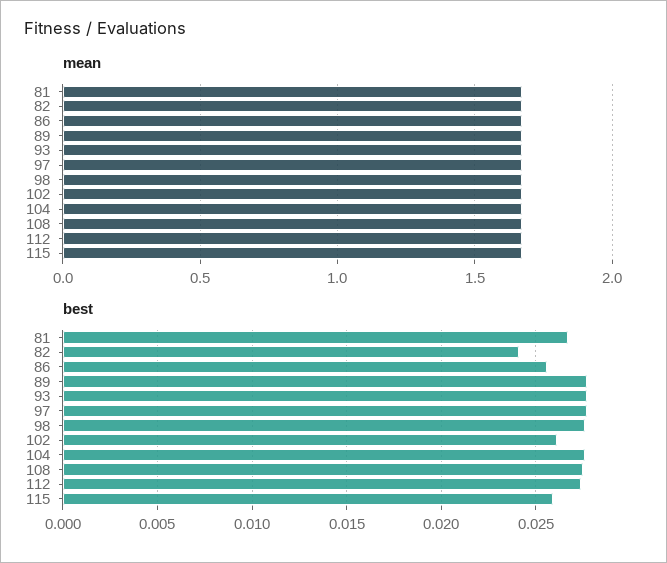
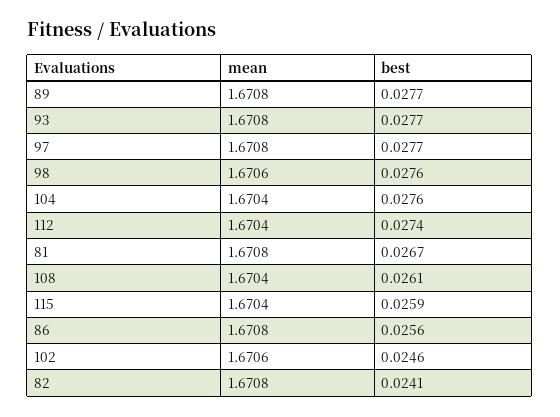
  {
    "mean": {
      "81": 1.6708,
      "82": 1.6708,
      "86": 1.6708,
      "89": 1.6708,
      "93": 1.6708,
      "97": 1.6708,
      "98": 1.6706,
      "102": 1.6706,
      "104": 1.6704,
      "108": 1.6704,
      "112": 1.6704,
      "115": 1.6704
    },
    "best": {
      "81": 0.0267,
      "82": 0.0241,
      "86": 0.0256,
      "89": 0.0277,
      "93": 0.0277,
      "97": 0.0277,
      "98": 0.0276,
-     "102": 0.026,
+     "102": 0.0246,
      "104": 0.0276,
-     "108": 0.0275,
+     "108": 0.0261,
      "112": 0.0274,
      "115": 0.0259
    }
  }

